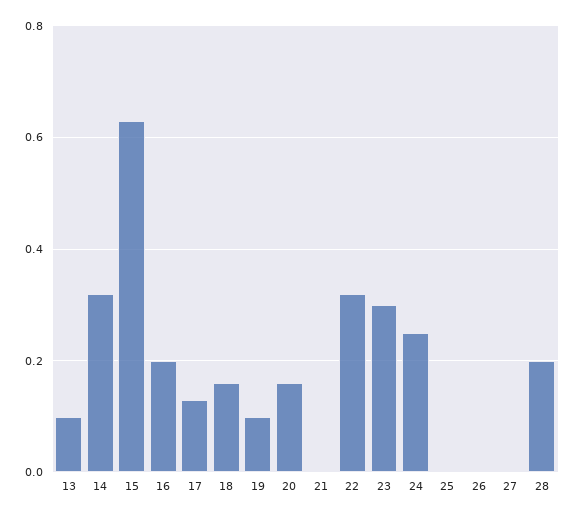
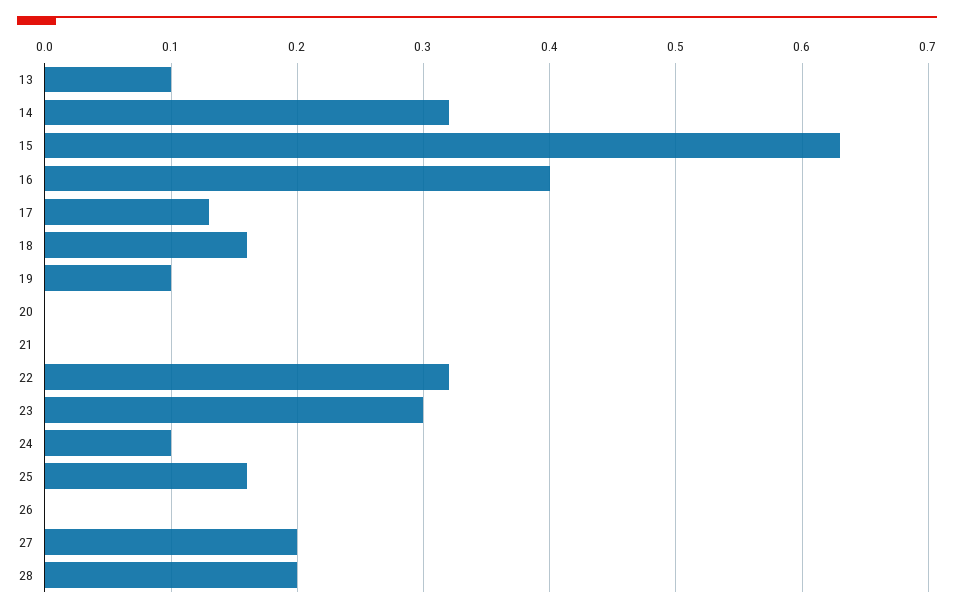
  {
    "13": 0.1,
    "14": 0.32,
    "15": 0.63,
-   "16": 0.2,
+   "16": 0.4,
    "17": 0.13,
    "18": 0.16,
    "19": 0.1,
-   "20": 0.15,
+   "20": 0,
    "21": 0,
    "22": 0.32,
    "23": 0.3,
-   "24": 0.25,
+   "24": 0.1,
-   "25": 0,
+   "25": 0.16,
    "26": 0,
-   "27": 0,
+   "27": 0.2,
    "28": 0.2
  }

